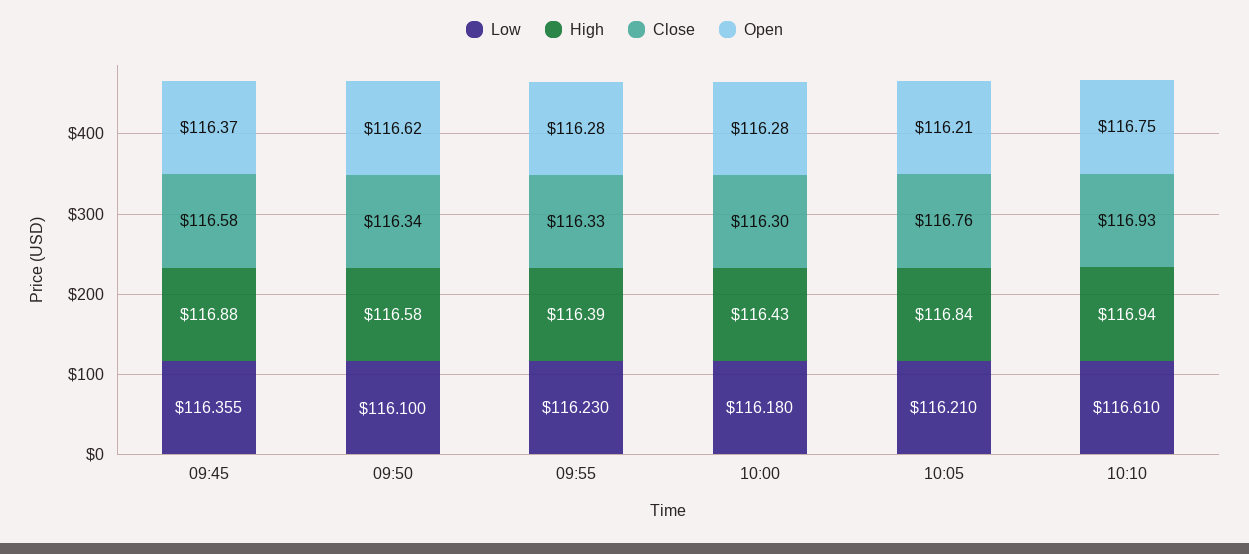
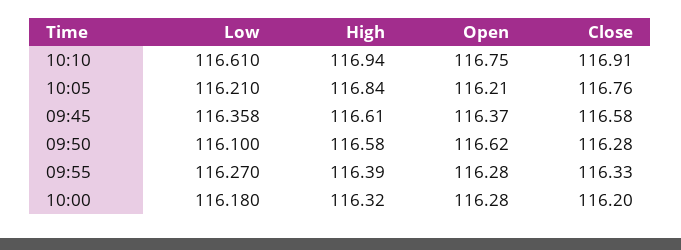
  {
    "Low": {
-     "09:45": 116.355,
+     "09:45": 116.358,
      "09:50": 116.1,
-     "09:55": 116.23,
+     "09:55": 116.27,
      "10:00": 116.18,
      "10:05": 116.21,
      "10:10": 116.61
    },
    "High": {
-     "09:45": 116.88,
+     "09:45": 116.61,
      "09:50": 116.58,
      "09:55": 116.39,
-     "10:00": 116.43,
+     "10:00": 116.32,
      "10:05": 116.84,
      "10:10": 116.94
    },
    "Close": {
      "09:45": 116.58,
-     "09:50": 116.34,
+     "09:50": 116.28,
      "09:55": 116.33,
-     "10:00": 116.3,
+     "10:00": 116.2,
      "10:05": 116.76,
-     "10:10": 116.93
+     "10:10": 116.91
    },
    "Open": {
      "09:45": 116.37,
      "09:50": 116.62,
      "09:55": 116.28,
      "10:00": 116.28,
      "10:05": 116.21,
      "10:10": 116.75
    }
  }

